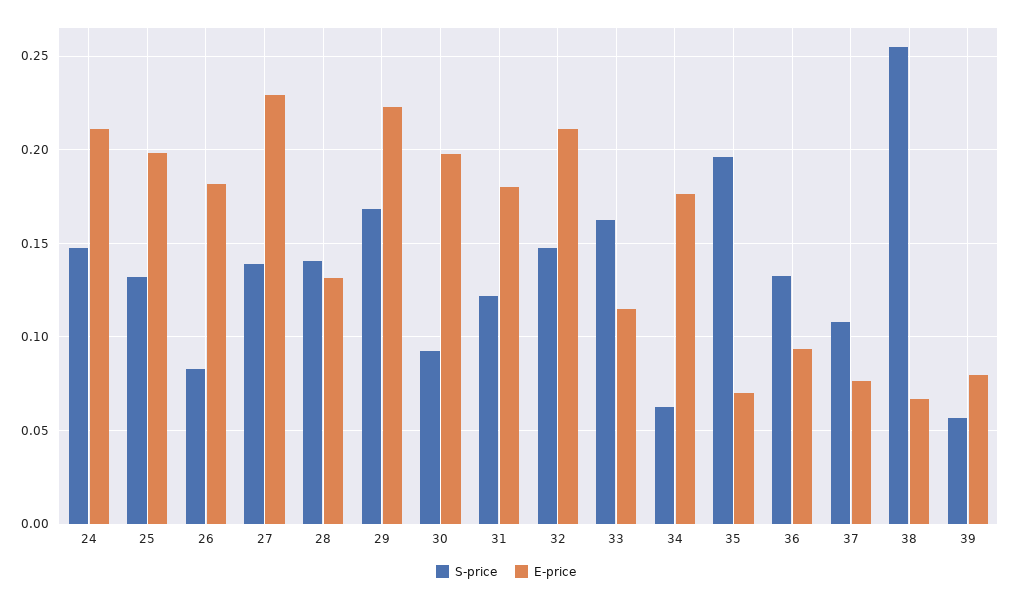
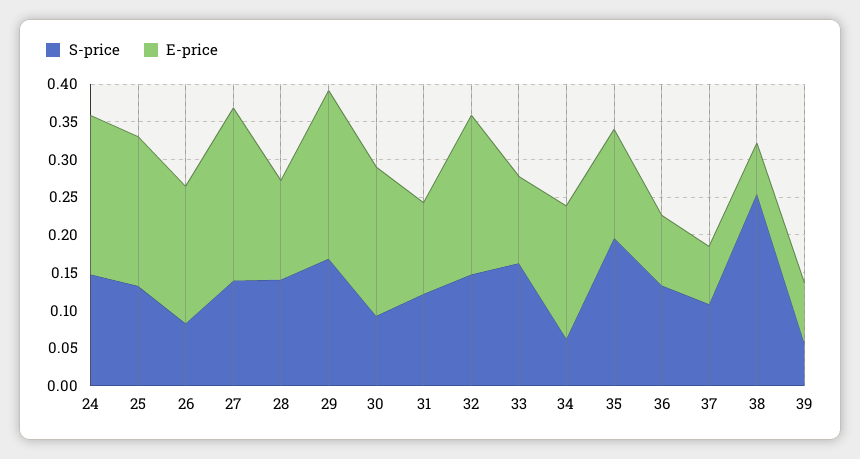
  {
    "S-price": {
      "24": 0.15,
      "25": 0.13,
      "26": 0.085,
      "27": 0.14,
      "28": 0.14,
      "29": 0.17,
      "30": 0.095,
      "31": 0.12,
      "32": 0.15,
      "33": 0.165,
      "34": 0.06,
      "35": 0.195,
      "36": 0.135,
      "37": 0.11,
      "38": 0.255,
      "39": 0.055
    },
    "E-price": {
      "24": 0.21,
      "25": 0.2,
      "26": 0.18,
      "27": 0.23,
      "28": 0.13,
      "29": 0.225,
      "30": 0.2,
-     "31": 0.18,
+     "31": 0.125,
      "32": 0.21,
      "33": 0.115,
      "34": 0.175,
-     "35": 0.07,
+     "35": 0.15,
      "36": 0.095,
      "37": 0.075,
      "38": 0.065,
      "39": 0.08
    }
  }

